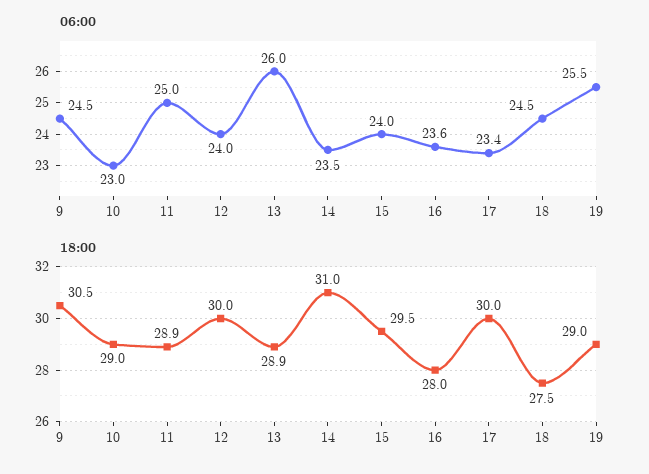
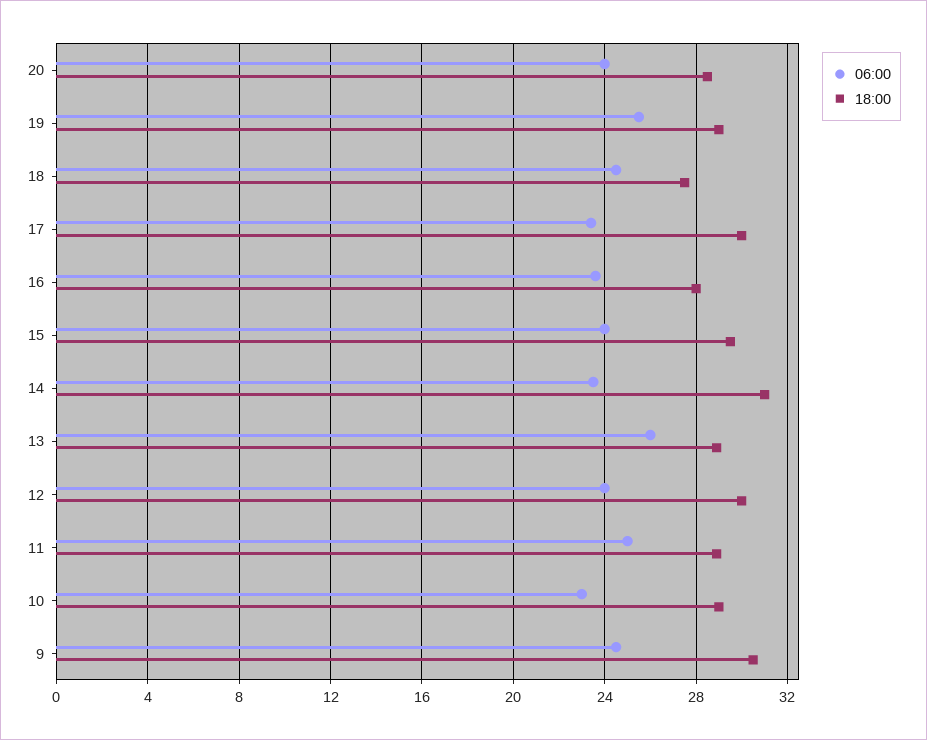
  {
    "06:00": {
      "9": 24.5,
      "10": 23,
      "11": 25,
      "12": 24,
      "13": 26,
      "14": 23.5,
      "15": 24,
      "16": 23.6,
      "17": 23.4,
      "18": 24.5,
-     "19": 25.5
+     "19": 25.5,
+     "20": 24
    },
    "18:00": {
      "9": 30.5,
      "10": 29,
      "11": 28.9,
      "12": 30,
      "13": 28.9,
      "14": 31,
      "15": 29.5,
      "16": 28,
      "17": 30,
      "18": 27.5,
-     "19": 29
+     "19": 29,
+     "20": 28.5
    }
  }

